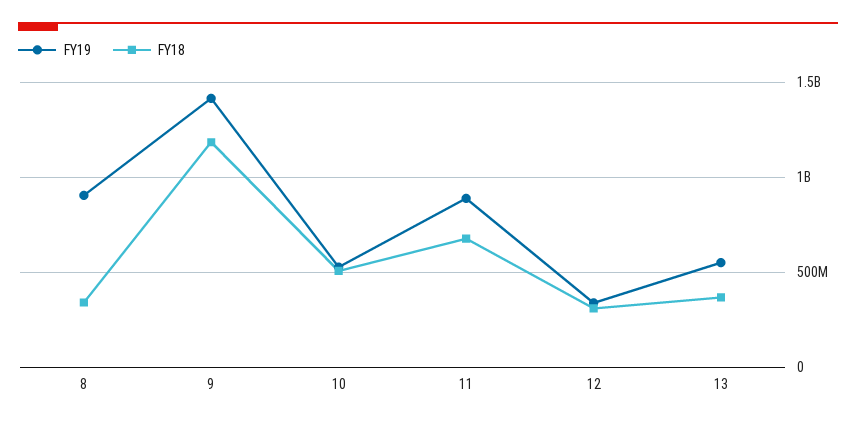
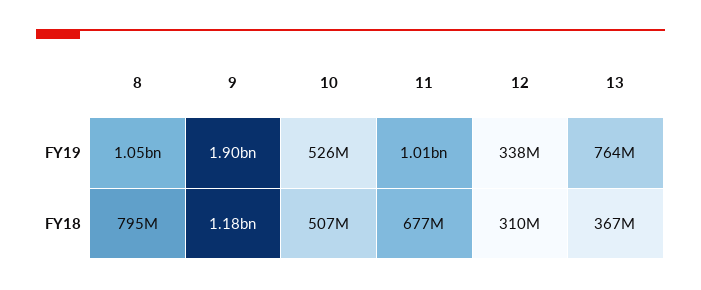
  {
    "FY19": {
-     "8": 900000000,
+     "8": 1050000000,
-     "9": 1400000000,
+     "9": 1900000000,
      "10": 526000000,
-     "11": 900000000,
+     "11": 1010000000,
      "12": 338000000,
-     "13": 550000000
+     "13": 764000000
    },
    "FY18": {
-     "8": 350000000,
+     "8": 795000000,
      "9": 1180000000,
      "10": 507000000,
      "11": 677000000,
      "12": 310000000,
      "13": 367000000
    }
  }

